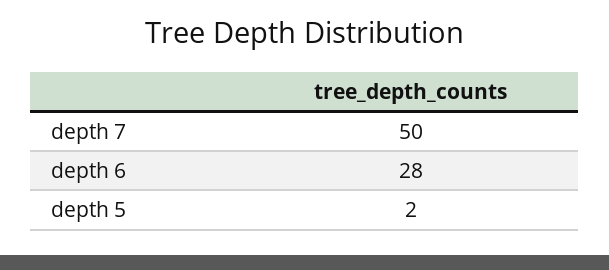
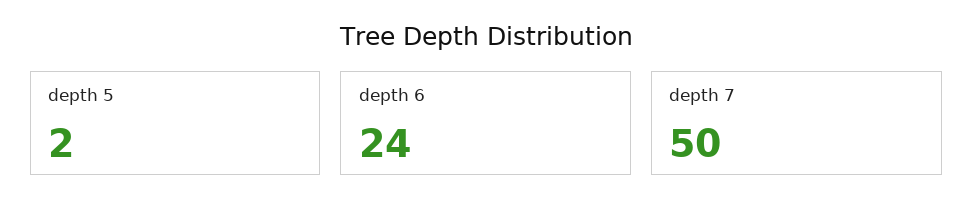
  {
    "depth 7": 50,
-   "depth 6": 28,
+   "depth 6": 24,
    "depth 5": 2
  }

